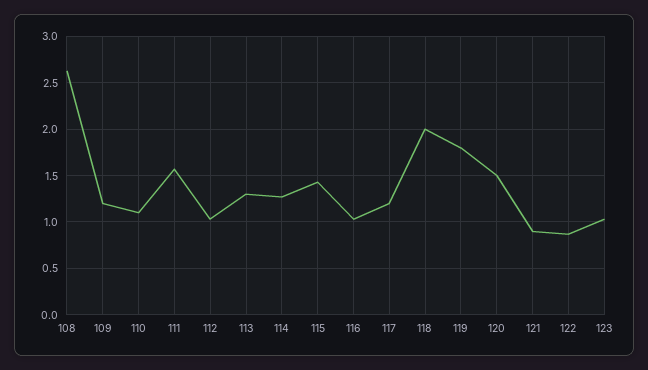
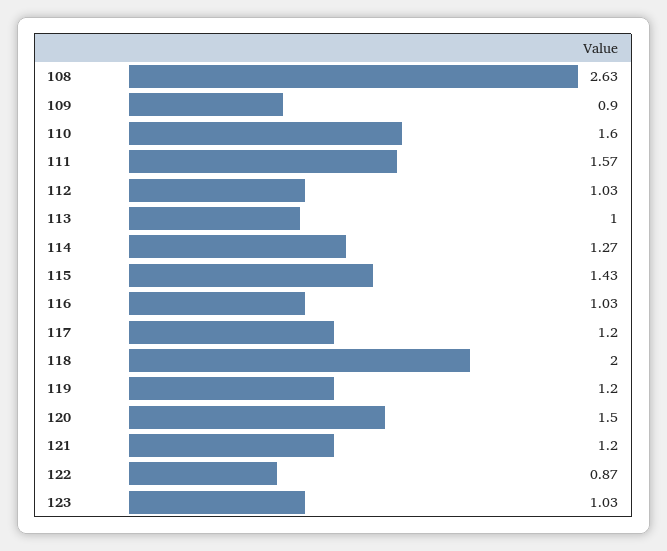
  {
    "108": 2.63,
-   "109": 1.2,
+   "109": 0.9,
-   "110": 1.1,
+   "110": 1.6,
    "111": 1.57,
    "112": 1.03,
-   "113": 1.3,
+   "113": 1,
    "114": 1.27,
    "115": 1.43,
    "116": 1.03,
    "117": 1.2,
    "118": 2,
-   "119": 1.8,
+   "119": 1.2,
    "120": 1.5,
-   "121": 0.9,
+   "121": 1.2,
    "122": 0.87,
    "123": 1.03
  }

